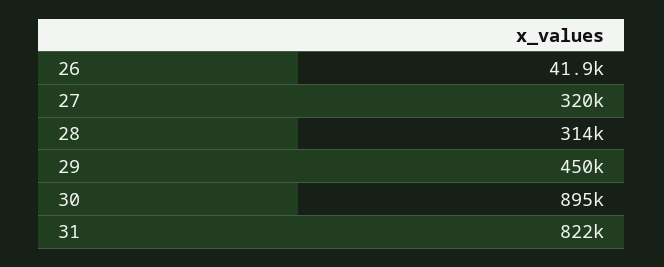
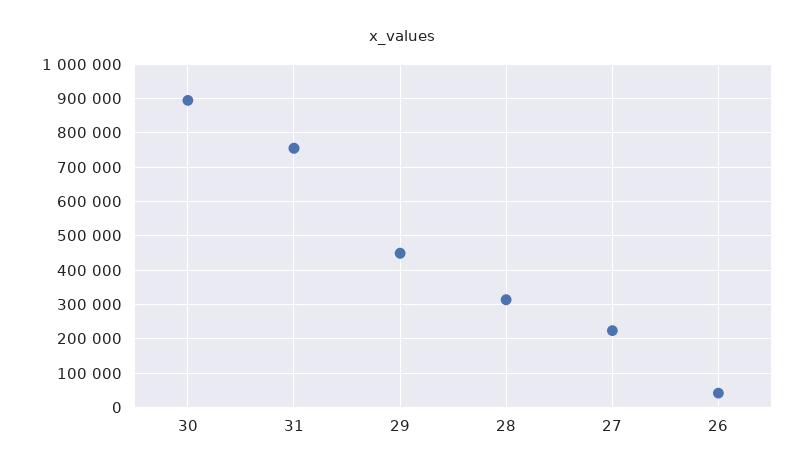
  {
    "26": 41900,
-   "27": 320000,
+   "27": 220000,
    "28": 314000,
    "29": 450000,
    "30": 895000,
-   "31": 822000
+   "31": 760000
  }

